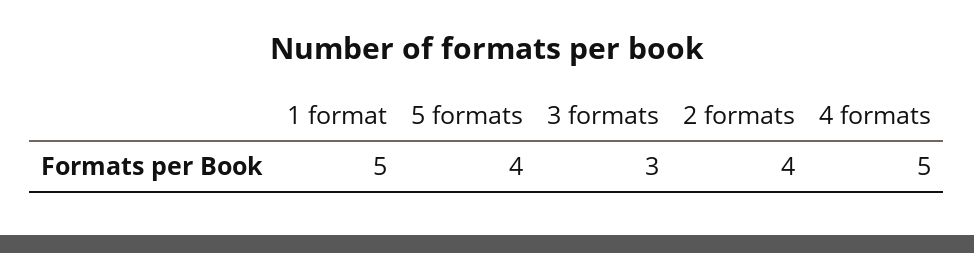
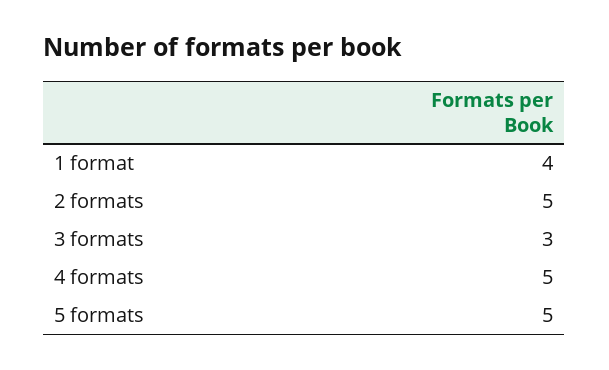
  {
-   "1 format": 5,
+   "1 format": 4,
-   "5 formats": 4,
+   "5 formats": 5,
    "3 formats": 3,
-   "2 formats": 4,
+   "2 formats": 5,
    "4 formats": 5
  }

